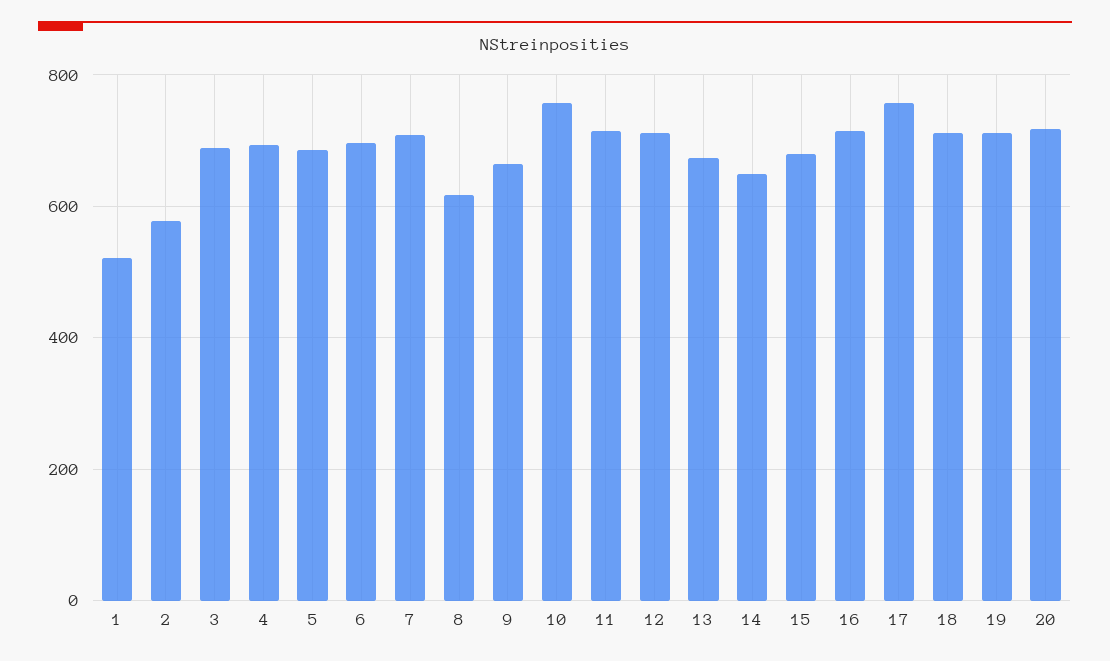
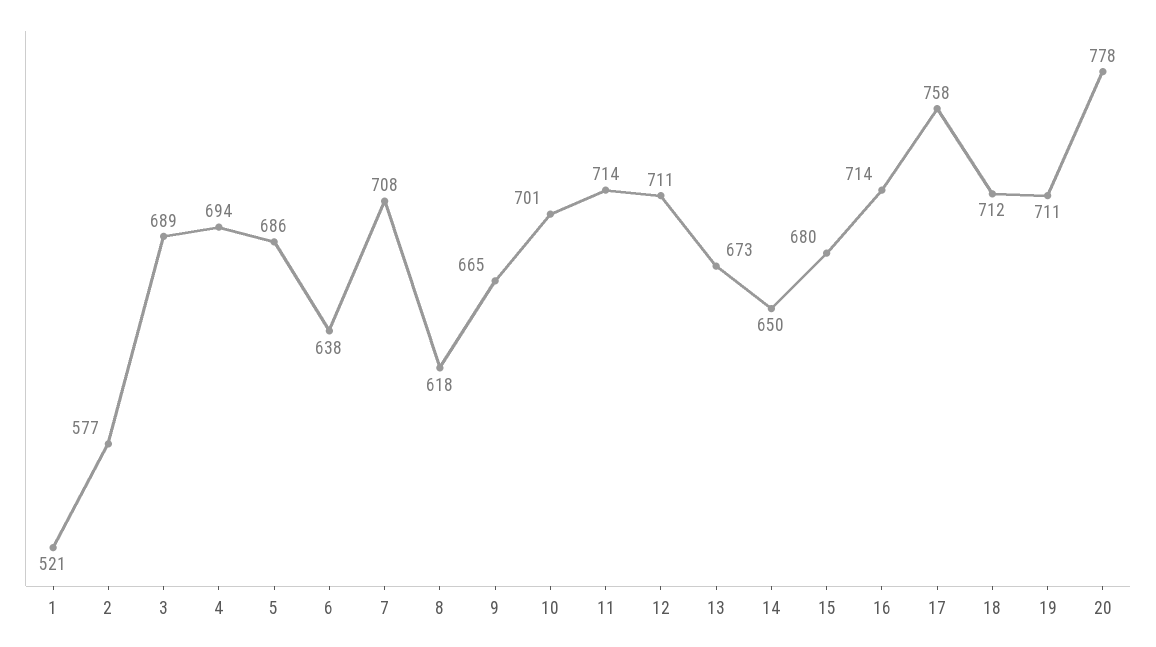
  {
    "1": 521,
    "2": 577,
    "3": 689,
    "4": 694,
    "5": 686,
-   "6": 700,
+   "6": 638,
    "7": 708,
    "8": 618,
    "9": 665,
-   "10": 760,
+   "10": 701,
    "11": 714,
    "12": 711,
    "13": 673,
    "14": 650,
    "15": 680,
    "16": 714,
    "17": 758,
    "18": 712,
    "19": 711,
-   "20": 720
+   "20": 778
  }

